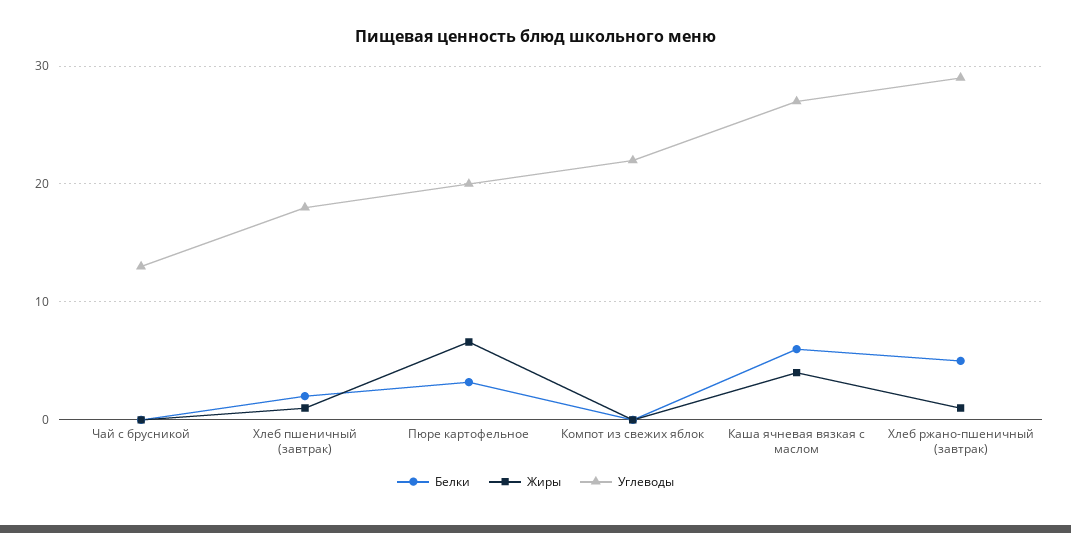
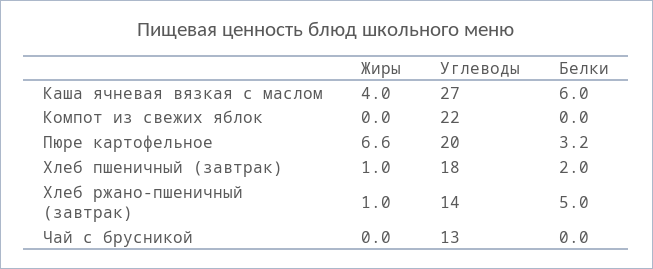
  {
    "Белки": {
      "Чай с брусникой": 0,
      "Хлеб пшеничный (завтрак)": 2,
      "Пюре картофельное": 3.2,
      "Компот из свежих яблок": 0,
      "Каша ячневая вязкая с маслом": 6,
      "Хлеб ржано-пшеничный (завтрак)": 5
    },
    "Жиры": {
      "Чай с брусникой": 0,
      "Хлеб пшеничный (завтрак)": 1,
      "Пюре картофельное": 6.6,
      "Компот из свежих яблок": 0,
      "Каша ячневая вязкая с маслом": 4,
      "Хлеб ржано-пшеничный (завтрак)": 1
    },
    "Углеводы": {
      "Чай с брусникой": 13,
      "Хлеб пшеничный (завтрак)": 18,
      "Пюре картофельное": 20,
      "Компот из свежих яблок": 22,
      "Каша ячневая вязкая с маслом": 27,
-     "Хлеб ржано-пшеничный (завтрак)": 29
+     "Хлеб ржано-пшеничный (завтрак)": 14
    }
  }

